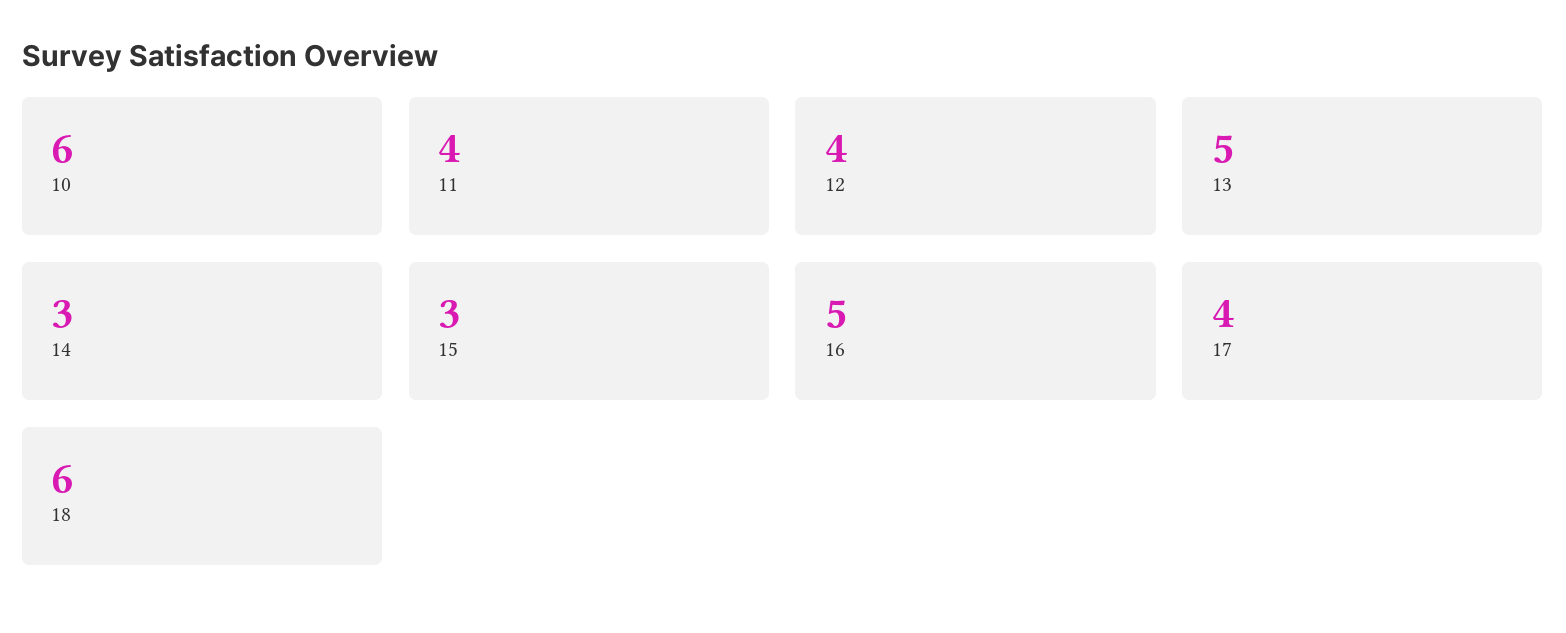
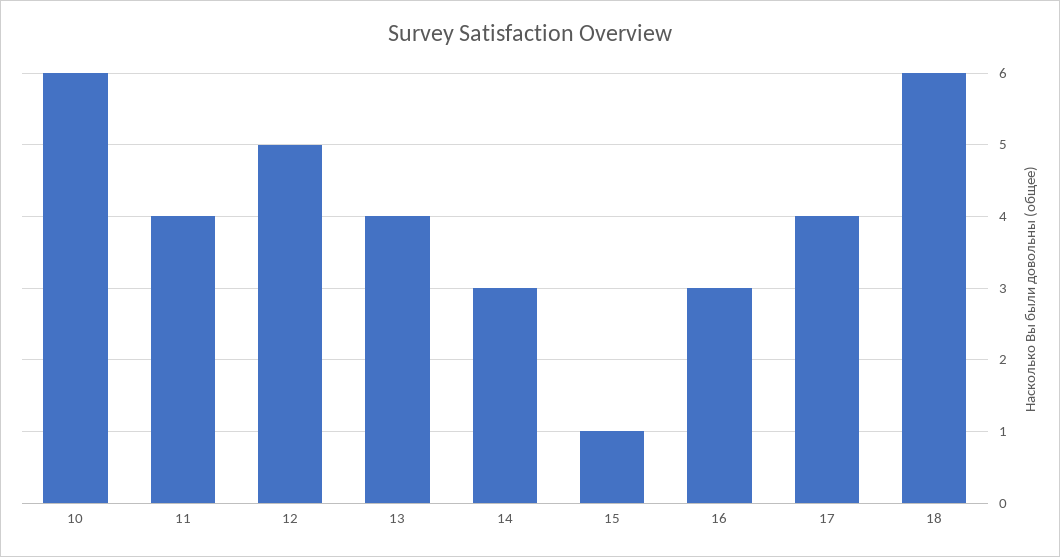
  {
    "10": 6,
    "11": 4,
-   "12": 4,
+   "12": 5,
-   "13": 5,
+   "13": 4,
    "14": 3,
-   "15": 3,
+   "15": 1,
-   "16": 5,
+   "16": 3,
    "17": 4,
    "18": 6
  }

